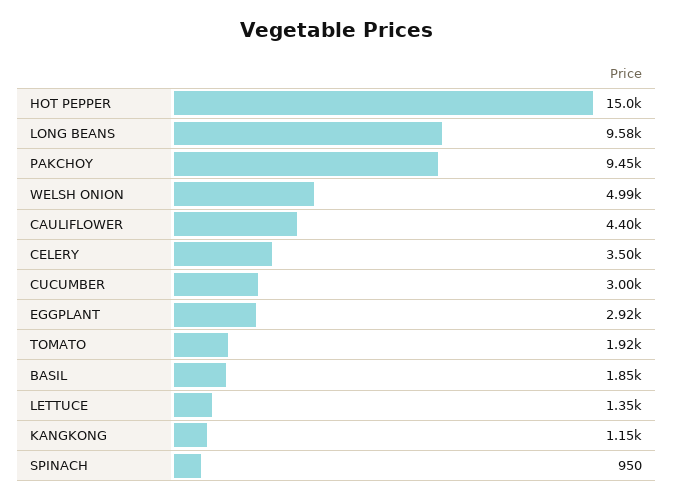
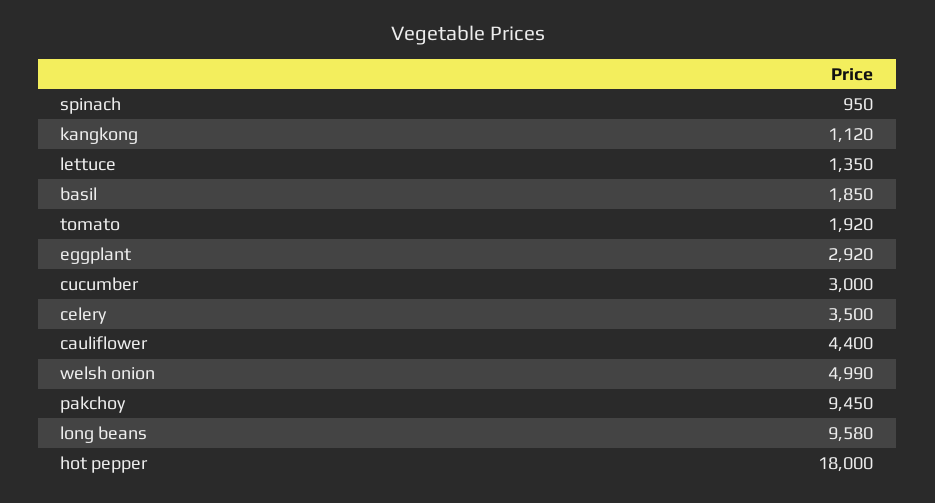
  {
-   "HOT PEPPER": 15000,
+   "HOT PEPPER": 18000,
    "LONG BEANS": 9580,
    "PAKCHOY": 9450,
    "WELSH ONION": 4990,
    "CAULIFLOWER": 4400,
    "CELERY": 3500,
    "CUCUMBER": 3000,
    "EGGPLANT": 2920,
    "TOMATO": 1920,
    "BASIL": 1850,
    "LETTUCE": 1350,
-   "KANGKONG": 1150,
+   "KANGKONG": 1120,
    "SPINACH": 950
  }

